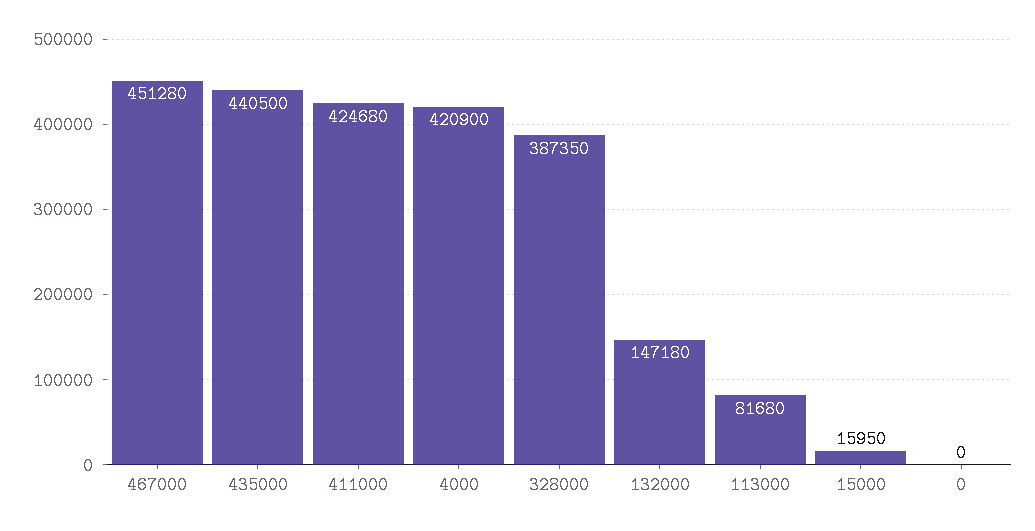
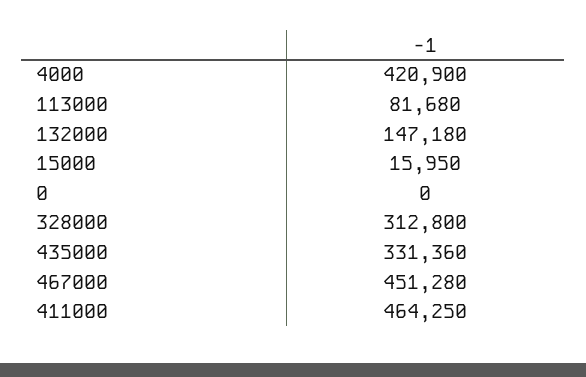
  {
    "467000": 451280,
-   "435000": 440500,
+   "435000": 331360,
-   "411000": 424680,
+   "411000": 464250,
    "4000": 420900,
-   "328000": 387350,
+   "328000": 312800,
    "132000": 147180,
    "113000": 81680,
    "15000": 15950,
    "0": 0
  }

